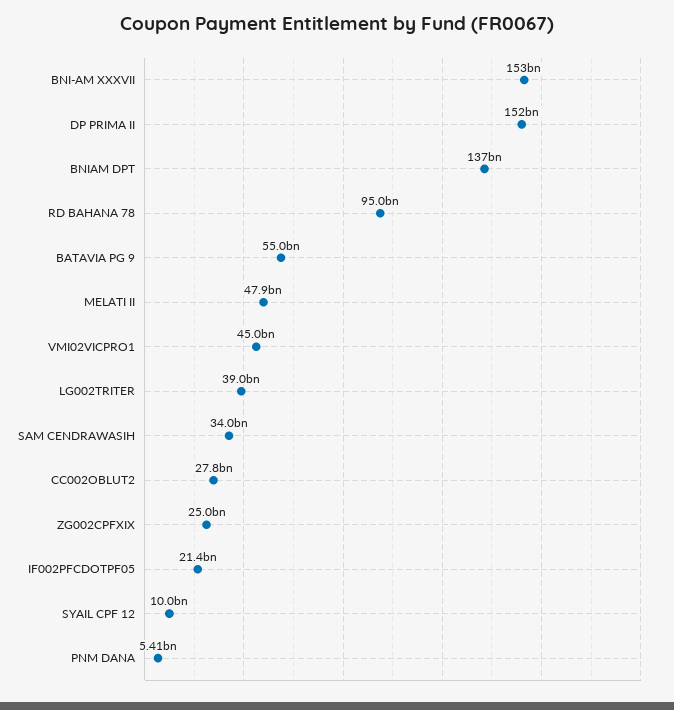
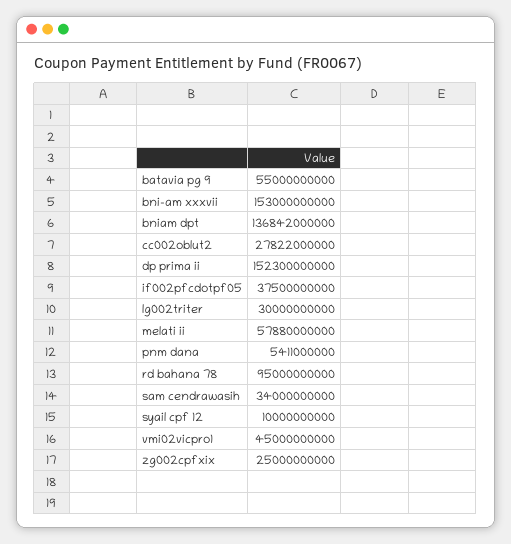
  {
    "BNI-AM XXXVII": 153000000000,
    "DP PRIMA II": 152300000000,
    "BNIAM DPT": 136842000000,
    "RD BAHANA 78": 95000000000,
    "BATAVIA PG 9": 55000000000,
-   "MELATI II": 47900000000,
+   "MELATI II": 57880000000,
    "VMI02VICPRO1": 45000000000,
-   "LG002TRITER": 39000000000,
+   "LG002TRITER": 30000000000,
    "SAM CENDRAWASIH": 34000000000,
    "CC002OBLUT2": 27822000000,
    "ZG002CPFXIX": 25000000000,
-   "IF002PFCDOTPF05": 21400000000,
+   "IF002PFCDOTPF05": 37500000000,
    "SYAIL CPF 12": 10000000000,
    "PNM DANA": 5411000000
  }

